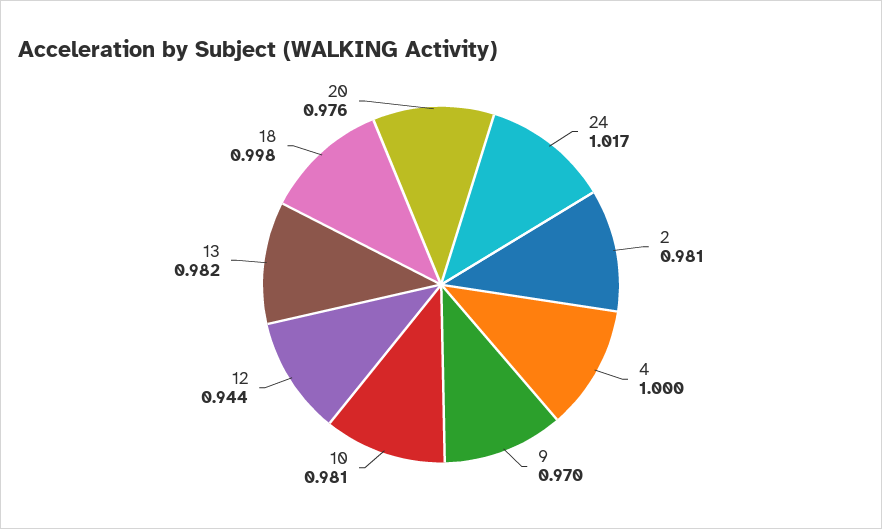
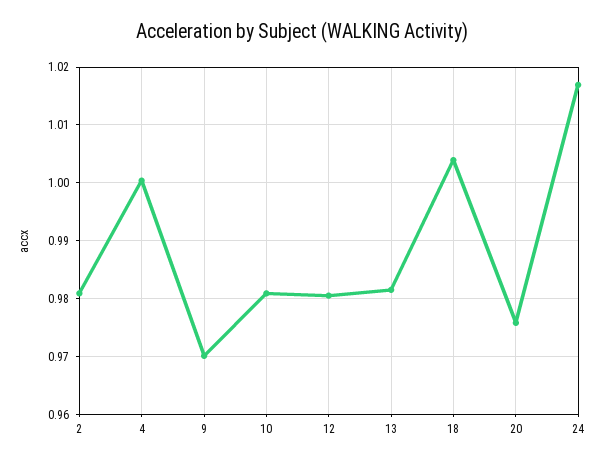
  {
    "24": 1.017,
    "2": 0.981,
    "4": 1,
    "9": 0.97,
    "10": 0.981,
-   "12": 0.944,
+   "12": 0.98,
    "13": 0.982,
-   "18": 0.998,
+   "18": 1.004,
    "20": 0.976
  }

